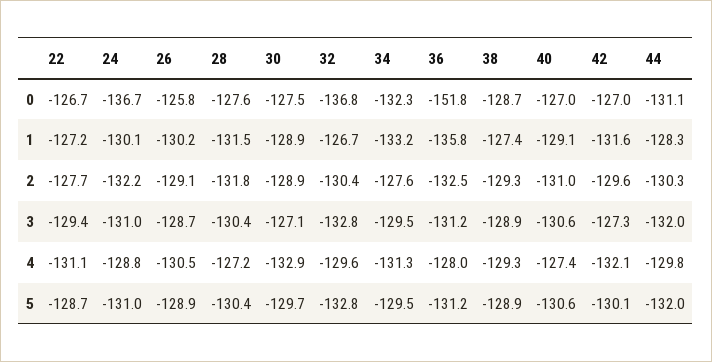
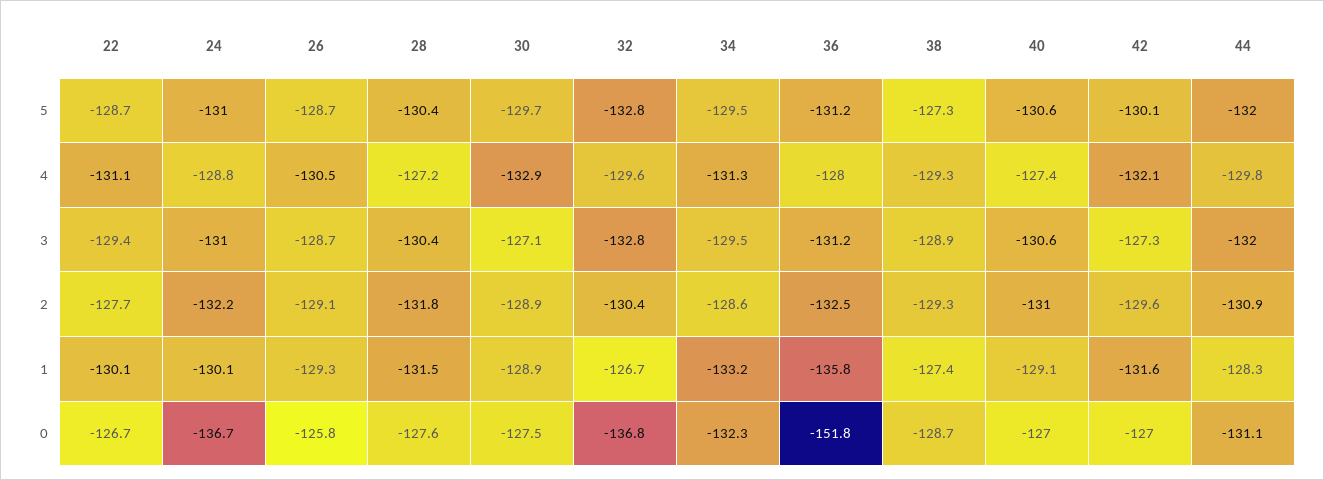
  {
    "22": {
      "0": -126.7,
-     "1": -127.2,
+     "1": -130.1,
      "2": -127.7,
      "3": -129.4,
      "4": -131.1,
      "5": -128.7
    },
    "24": {
      "0": -136.7,
      "1": -130.1,
      "2": -132.2,
      "3": -131,
      "4": -128.8,
      "5": -131
    },
    "26": {
      "0": -125.8,
-     "1": -130.2,
+     "1": -129.3,
      "2": -129.1,
      "3": -128.7,
      "4": -130.5,
-     "5": -128.9
+     "5": -128.7
    },
    "28": {
      "0": -127.6,
      "1": -131.5,
      "2": -131.8,
      "3": -130.4,
      "4": -127.2,
      "5": -130.4
    },
    "30": {
      "0": -127.5,
      "1": -128.9,
      "2": -128.9,
      "3": -127.1,
      "4": -132.9,
      "5": -129.7
    },
    "32": {
      "0": -136.8,
      "1": -126.7,
      "2": -130.4,
      "3": -132.8,
      "4": -129.6,
      "5": -132.8
    },
    "34": {
      "0": -132.3,
      "1": -133.2,
-     "2": -127.6,
+     "2": -128.6,
      "3": -129.5,
      "4": -131.3,
      "5": -129.5
    },
    "36": {
      "0": -151.8,
      "1": -135.8,
      "2": -132.5,
      "3": -131.2,
      "4": -128,
      "5": -131.2
    },
    "38": {
      "0": -128.7,
      "1": -127.4,
      "2": -129.3,
      "3": -128.9,
      "4": -129.3,
-     "5": -128.9
+     "5": -127.3
    },
    "40": {
      "0": -127,
      "1": -129.1,
      "2": -131,
      "3": -130.6,
      "4": -127.4,
      "5": -130.6
    },
    "42": {
      "0": -127,
      "1": -131.6,
      "2": -129.6,
      "3": -127.3,
      "4": -132.1,
      "5": -130.1
    },
    "44": {
      "0": -131.1,
      "1": -128.3,
-     "2": -130.3,
+     "2": -130.9,
      "3": -132,
      "4": -129.8,
      "5": -132
    }
  }

